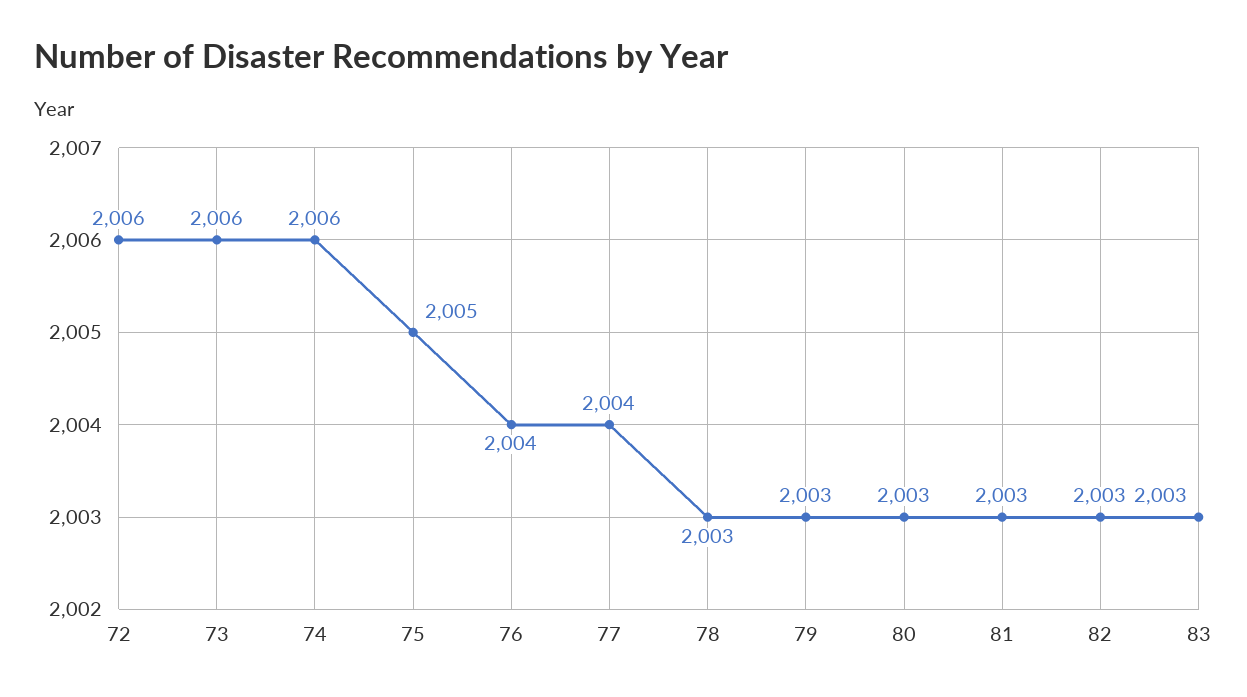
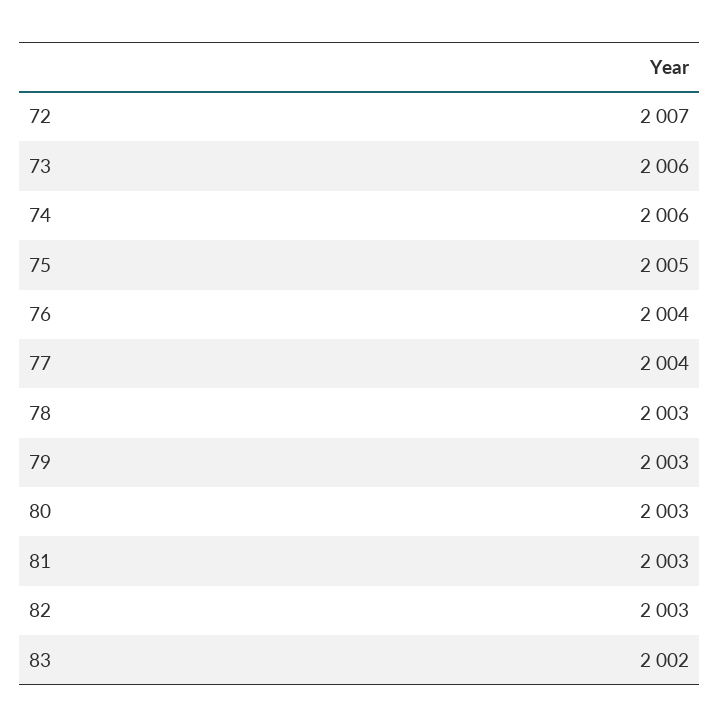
  {
-   "72": 2006,
+   "72": 2007,
    "73": 2006,
    "74": 2006,
    "75": 2005,
    "76": 2004,
    "77": 2004,
    "78": 2003,
    "79": 2003,
    "80": 2003,
    "81": 2003,
    "82": 2003,
-   "83": 2003
+   "83": 2002
  }

